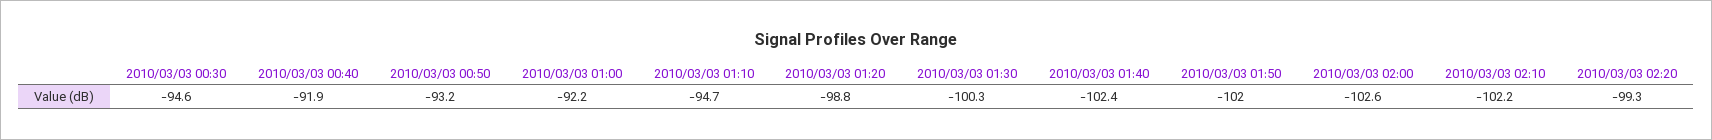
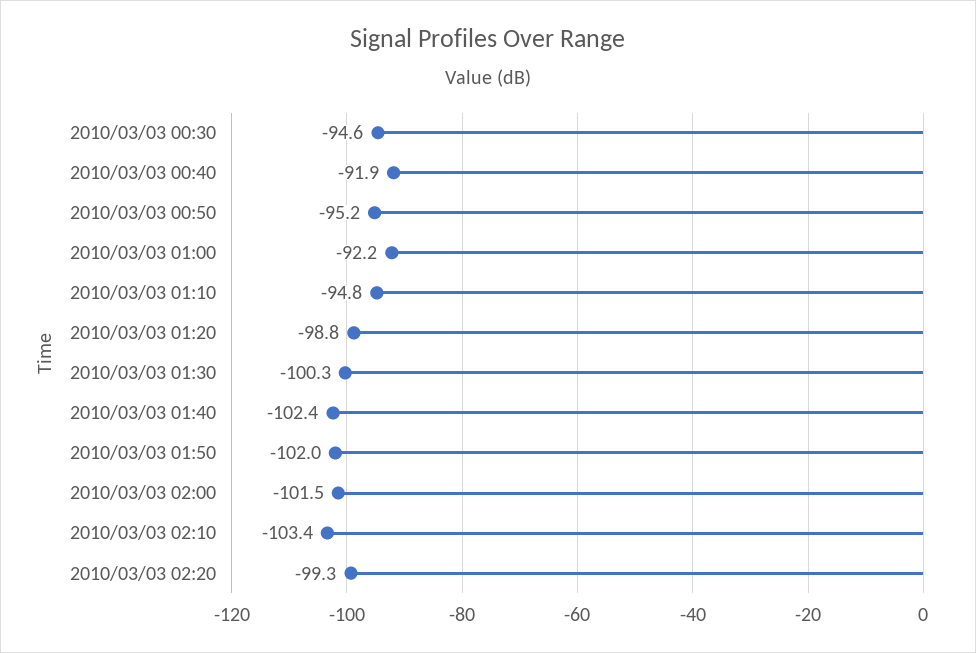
  {
    "2010/03/03 00:30": -94.6,
    "2010/03/03 00:40": -91.9,
-   "2010/03/03 00:50": -93.2,
+   "2010/03/03 00:50": -95.2,
    "2010/03/03 01:00": -92.2,
-   "2010/03/03 01:10": -94.7,
+   "2010/03/03 01:10": -94.8,
    "2010/03/03 01:20": -98.8,
    "2010/03/03 01:30": -100.3,
    "2010/03/03 01:40": -102.4,
    "2010/03/03 01:50": -102,
-   "2010/03/03 02:00": -102.6,
+   "2010/03/03 02:00": -101.5,
-   "2010/03/03 02:10": -102.2,
+   "2010/03/03 02:10": -103.4,
    "2010/03/03 02:20": -99.3
  }

